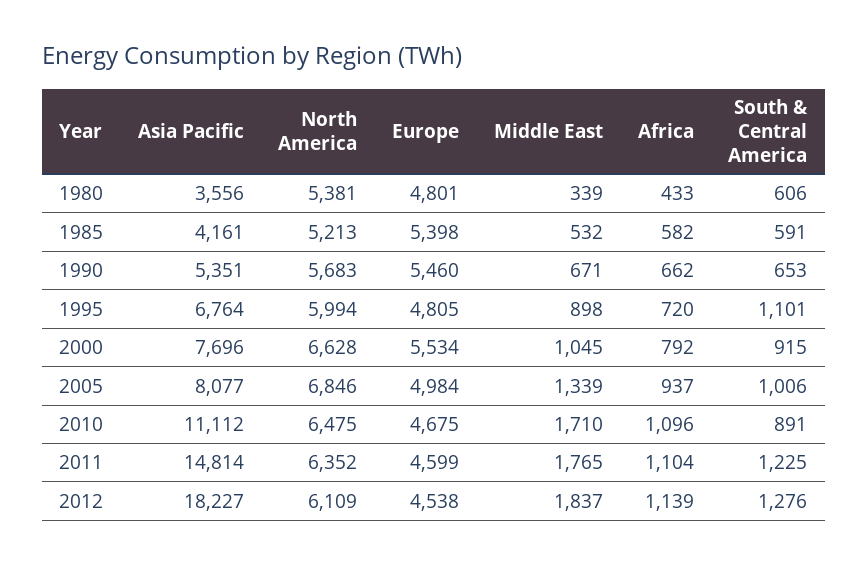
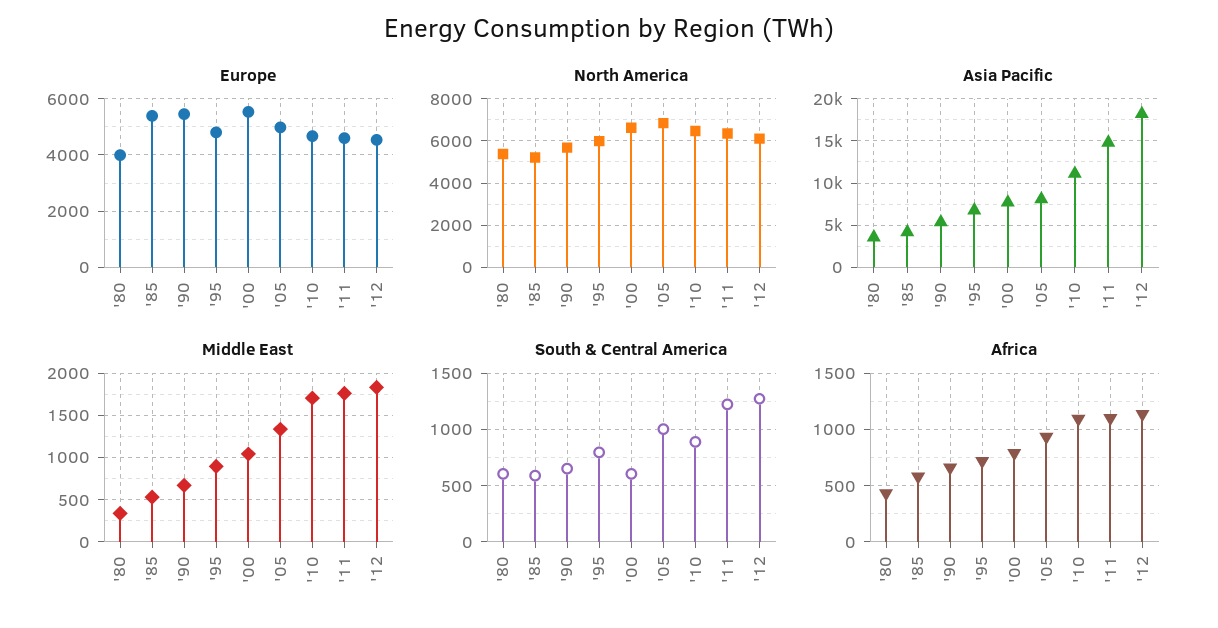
  {
    "Asia Pacific": {
      "1980": 3556,
      "1985": 4161,
      "1990": 5351,
      "1995": 6764,
      "2000": 7696,
      "2005": 8077,
      "2010": 11112,
      "2011": 14814,
      "2012": 18227
    },
    "North America": {
      "1980": 5381,
      "1985": 5213,
      "1990": 5683,
      "1995": 5994,
      "2000": 6628,
      "2005": 6846,
      "2010": 6475,
      "2011": 6352,
      "2012": 6109
    },
    "Europe": {
-     "1980": 4801,
+     "1980": 4000,
      "1985": 5398,
      "1990": 5460,
      "1995": 4805,
      "2000": 5534,
      "2005": 4984,
      "2010": 4675,
      "2011": 4599,
      "2012": 4538
    },
    "Middle East": {
      "1980": 339,
      "1985": 532,
      "1990": 671,
      "1995": 898,
      "2000": 1045,
      "2005": 1339,
      "2010": 1710,
      "2011": 1765,
      "2012": 1837
    },
    "Africa": {
      "1980": 433,
      "1985": 582,
      "1990": 662,
      "1995": 720,
      "2000": 792,
      "2005": 937,
      "2010": 1096,
      "2011": 1104,
      "2012": 1139
    },
    "South & Central America": {
      "1980": 606,
      "1985": 591,
      "1990": 653,
-     "1995": 1101,
+     "1995": 800,
-     "2000": 915,
+     "2000": 600,
      "2005": 1006,
      "2010": 891,
      "2011": 1225,
      "2012": 1276
    }
  }

